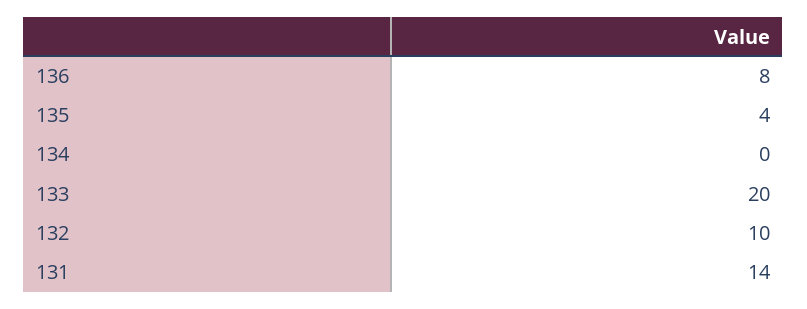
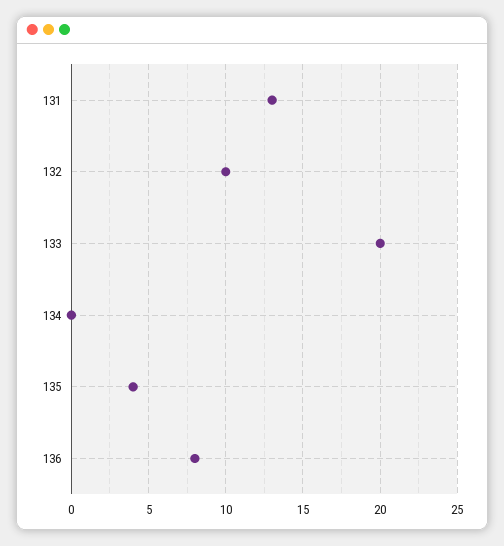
  {
    "136": 8,
    "135": 4,
    "134": 0,
    "133": 20,
    "132": 10,
-   "131": 14
+   "131": 13
  }

